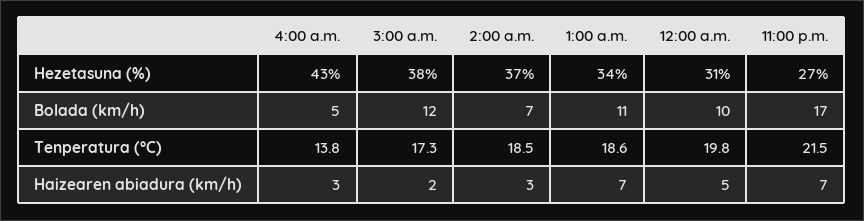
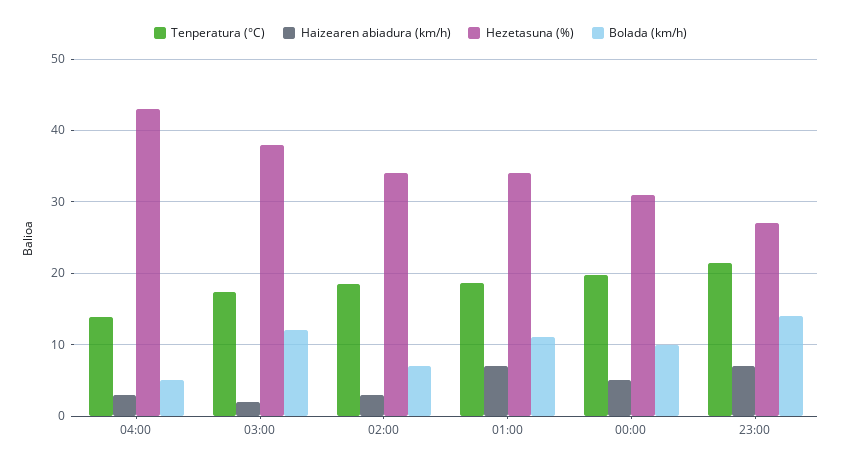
  {
    "Hezetasuna (%)": {
      "4:00 a.m.": 43,
      "3:00 a.m.": 38,
-     "2:00 a.m.": 37,
+     "2:00 a.m.": 34,
      "1:00 a.m.": 34,
      "12:00 a.m.": 31,
      "11:00 p.m.": 27
    },
    "Bolada (km/h)": {
      "4:00 a.m.": 5,
      "3:00 a.m.": 12,
      "2:00 a.m.": 7,
      "1:00 a.m.": 11,
      "12:00 a.m.": 10,
-     "11:00 p.m.": 17
+     "11:00 p.m.": 14
    },
    "Tenperatura (°C)": {
      "4:00 a.m.": 13.8,
      "3:00 a.m.": 17.3,
      "2:00 a.m.": 18.5,
      "1:00 a.m.": 18.6,
      "12:00 a.m.": 19.8,
      "11:00 p.m.": 21.5
    },
    "Haizearen abiadura (km/h)": {
      "4:00 a.m.": 3,
      "3:00 a.m.": 2,
      "2:00 a.m.": 3,
      "1:00 a.m.": 7,
      "12:00 a.m.": 5,
      "11:00 p.m.": 7
    }
  }

